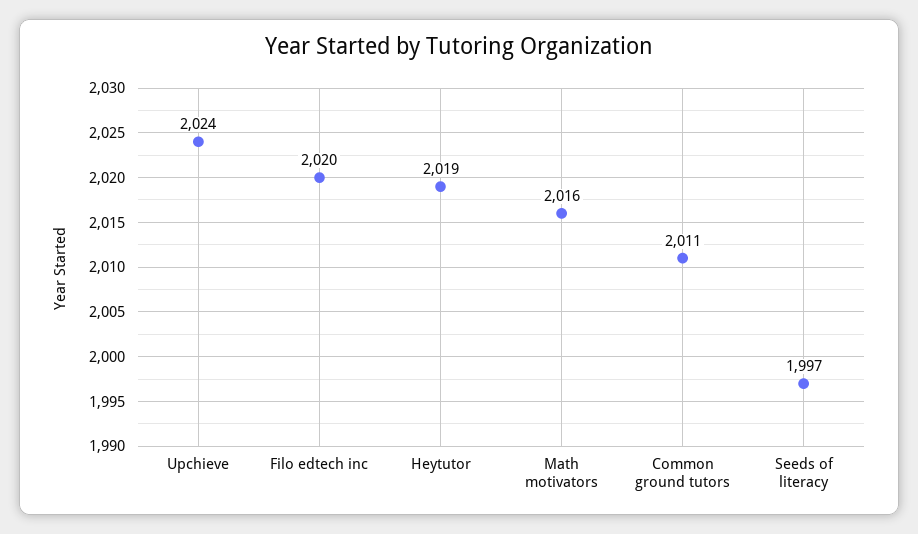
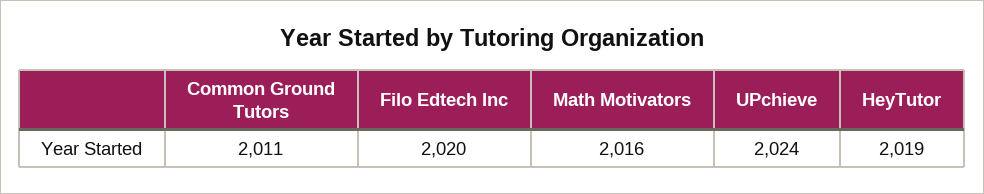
  {
    "Upchieve": 2024,
    "Filo edtech inc": 2020,
    "Heytutor": 2019,
    "Math motivators": 2016,
-   "Common ground tutors": 2011,
+   "Common ground tutors": 2011
-   "Seeds of literacy": 1997
  }

